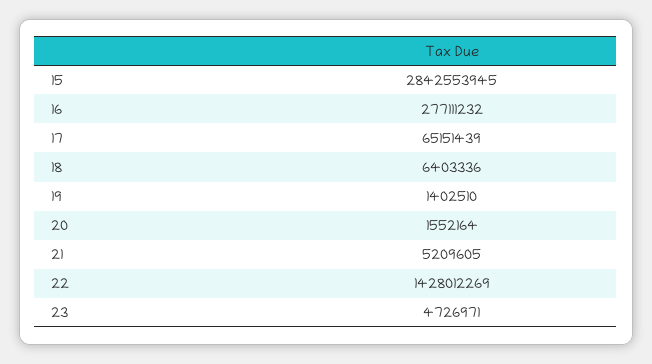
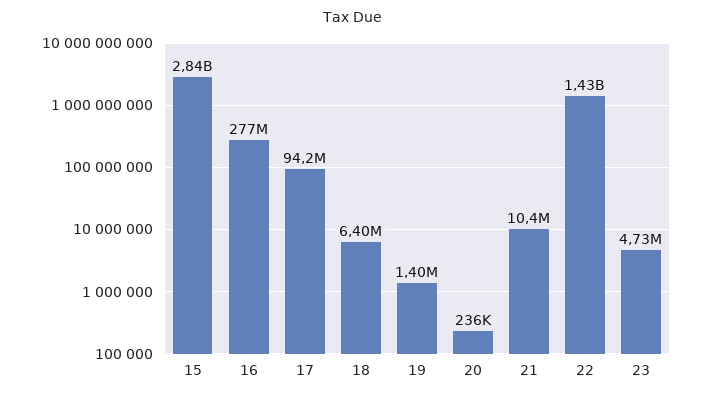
  {
    "15": 2842553945,
    "16": 277111232,
-   "17": 65151439,
+   "17": 94200000,
    "18": 6403336,
    "19": 1402510,
-   "20": 1552164,
+   "20": 236000,
-   "21": 5209605,
+   "21": 10400000,
    "22": 1428012269,
    "23": 4726971
  }

